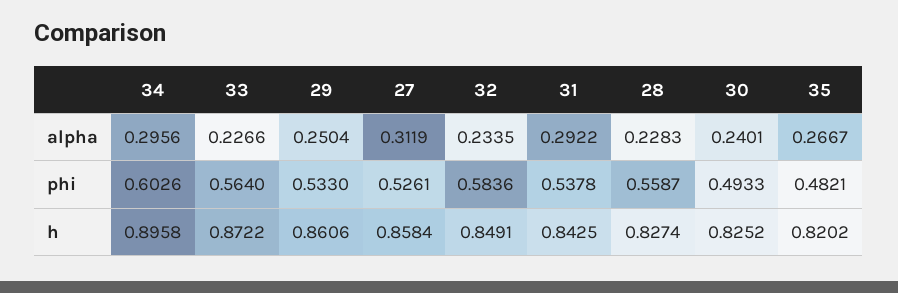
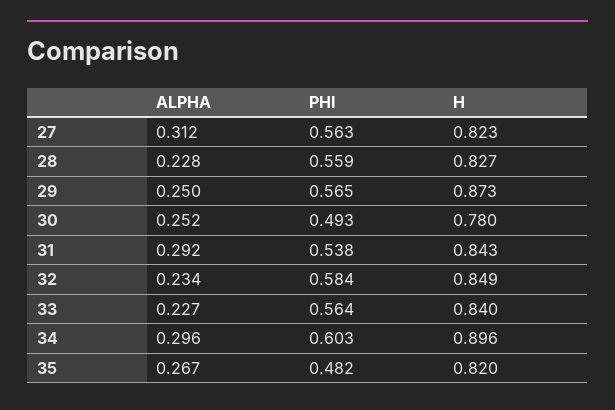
  {
    "34": {
      "alpha": 0.2956,
      "phi": 0.6026,
      "h": 0.8958
    },
    "33": {
      "alpha": 0.2266,
      "phi": 0.564,
-     "h": 0.8722
+     "h": 0.84
    },
    "29": {
      "alpha": 0.2504,
-     "phi": 0.533,
+     "phi": 0.565,
-     "h": 0.8606
+     "h": 0.873
    },
    "27": {
      "alpha": 0.3119,
-     "phi": 0.5261,
+     "phi": 0.563,
-     "h": 0.8584
+     "h": 0.823
    },
    "32": {
      "alpha": 0.2335,
      "phi": 0.5836,
      "h": 0.8491
    },
    "31": {
      "alpha": 0.2922,
      "phi": 0.5378,
      "h": 0.8425
    },
    "28": {
      "alpha": 0.2283,
      "phi": 0.5587,
      "h": 0.8274
    },
    "30": {
-     "alpha": 0.2401,
+     "alpha": 0.252,
      "phi": 0.4933,
-     "h": 0.8252
+     "h": 0.78
    },
    "35": {
      "alpha": 0.2667,
      "phi": 0.4821,
      "h": 0.8202
    }
  }

